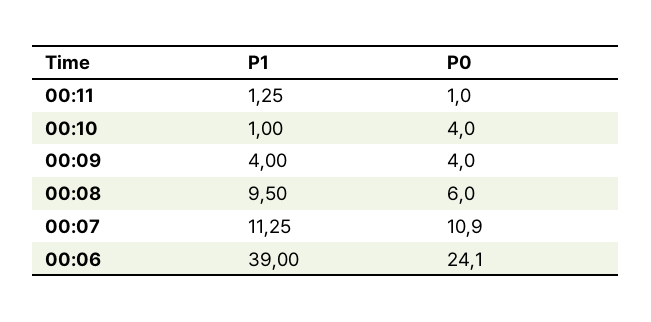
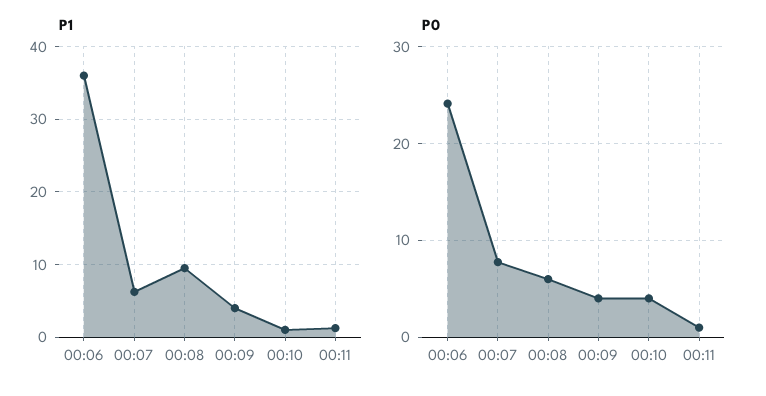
  {
    "P1": {
      "00:11": 1.25,
      "00:10": 1,
      "00:09": 4,
      "00:08": 9.5,
-     "00:07": 11.25,
+     "00:07": 6,
-     "00:06": 39
+     "00:06": 36
    },
    "P0": {
      "00:11": 1,
      "00:10": 4,
      "00:09": 4,
      "00:08": 6,
-     "00:07": 10.9,
+     "00:07": 8,
      "00:06": 24.1
    }
  }

